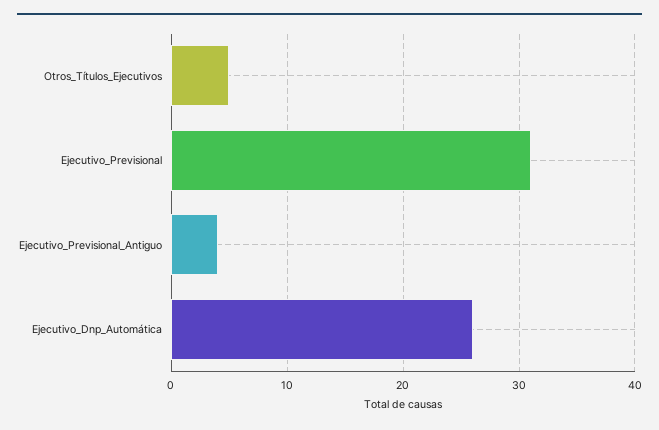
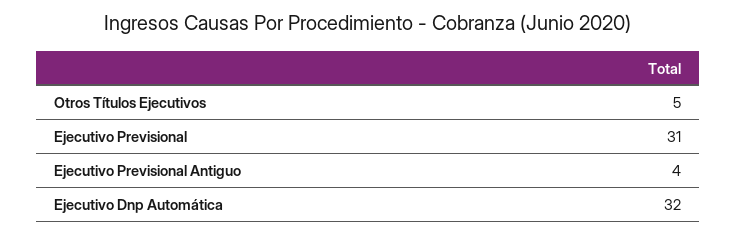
  {
    "Otros_Títulos_Ejecutivos": 5,
    "Ejecutivo_Previsional": 31,
    "Ejecutivo_Previsional_Antiguo": 4,
-   "Ejecutivo_Dnp_Automática": 26
+   "Ejecutivo_Dnp_Automática": 32
  }

